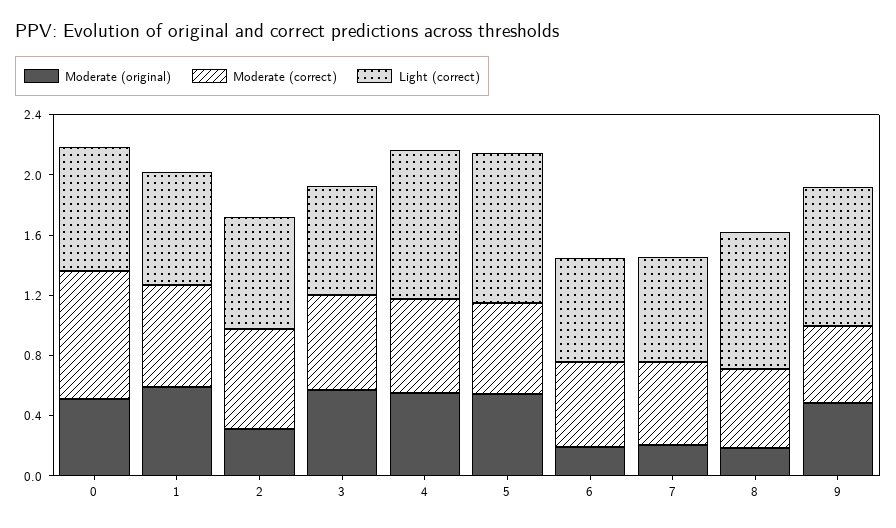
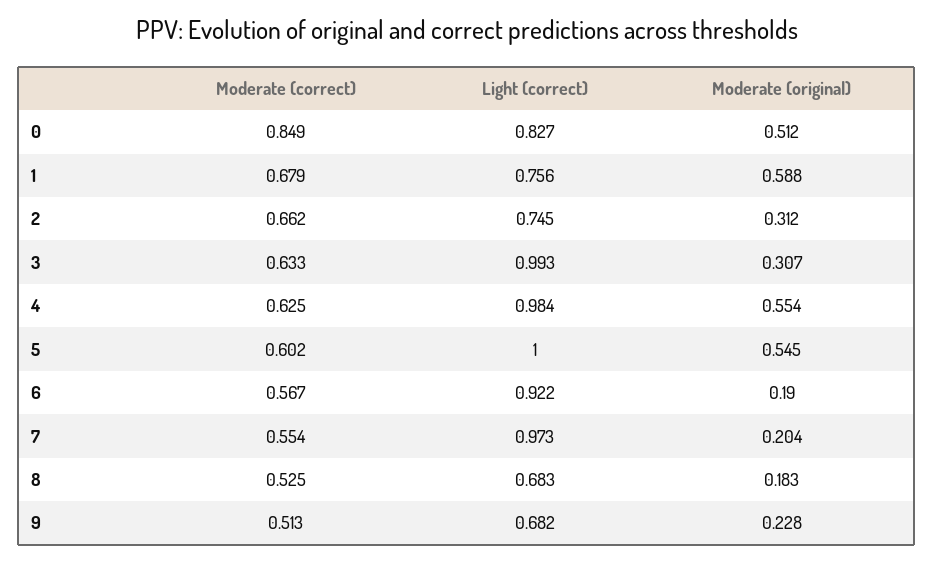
  {
    "Moderate (original)": {
      "0": 0.512,
      "1": 0.588,
      "2": 0.312,
-     "3": 0.6,
+     "3": 0.307,
      "4": 0.554,
      "5": 0.545,
      "6": 0.19,
      "7": 0.204,
      "8": 0.183,
-     "9": 0.5
+     "9": 0.228
    },
    "Moderate (correct)": {
      "0": 0.849,
      "1": 0.679,
      "2": 0.662,
      "3": 0.633,
      "4": 0.625,
      "5": 0.602,
      "6": 0.567,
      "7": 0.554,
      "8": 0.525,
      "9": 0.513
    },
    "Light (correct)": {
      "0": 0.827,
      "1": 0.756,
      "2": 0.745,
-     "3": 0.7,
+     "3": 0.993,
      "4": 0.984,
      "5": 1,
-     "6": 0.7,
+     "6": 0.922,
-     "7": 0.7,
+     "7": 0.973,
-     "8": 0.9,
+     "8": 0.683,
-     "9": 0.9
+     "9": 0.682
    }
  }

